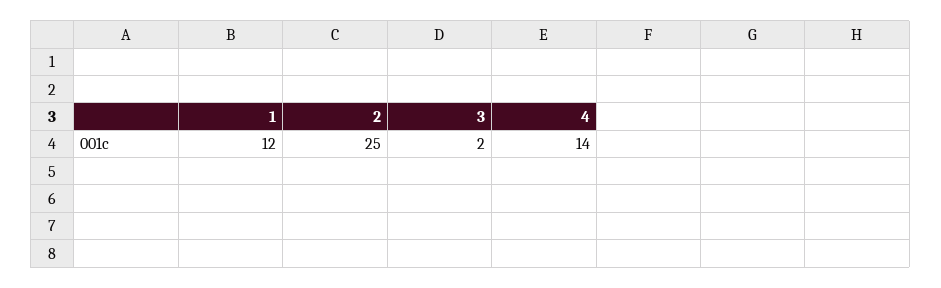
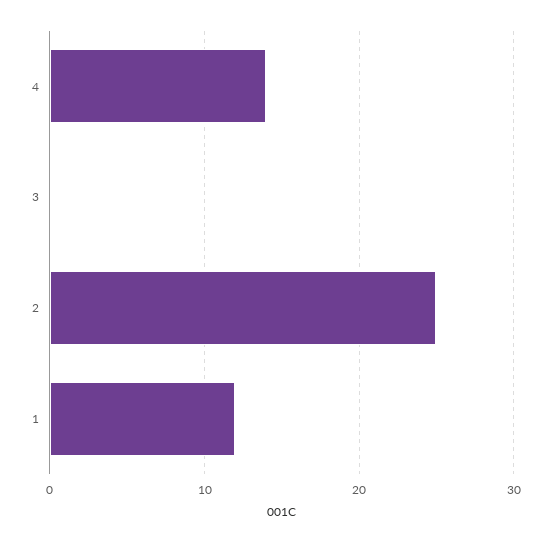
  {
    "1": 12,
    "2": 25,
-   "3": 2,
+   "3": 0,
    "4": 14
  }

